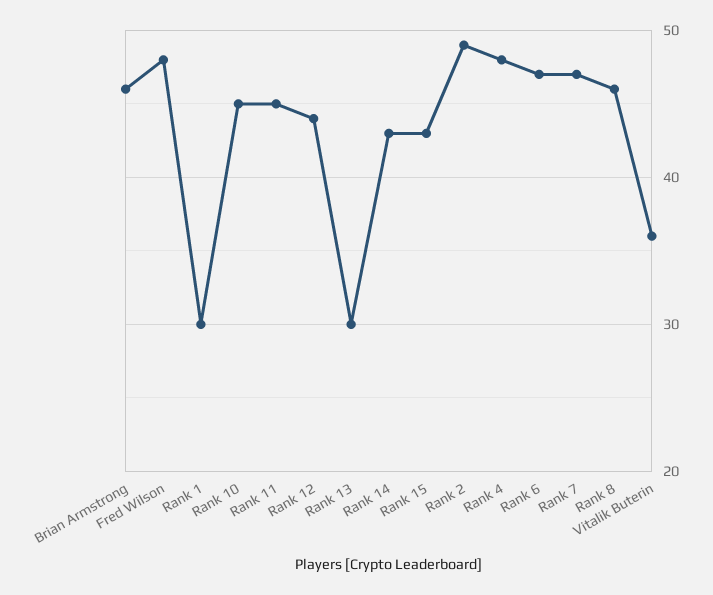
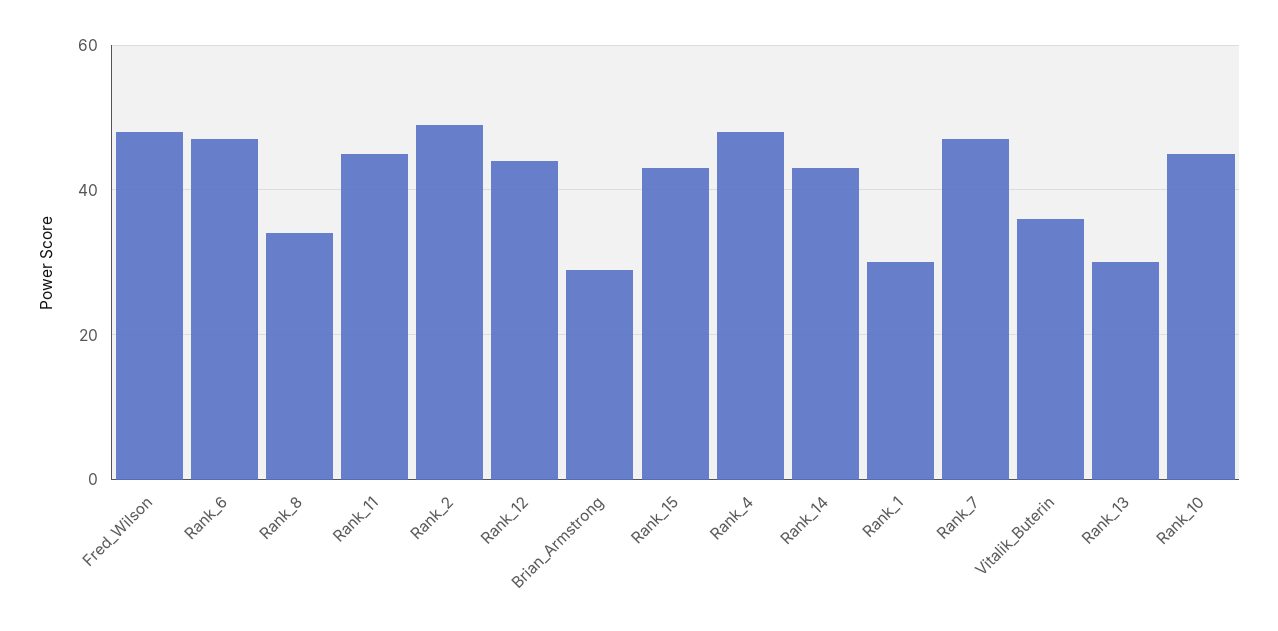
  {
-   "Brian Armstrong": 46,
+   "Brian Armstrong": 30,
    "Fred Wilson": 48,
    "Rank 1": 30,
    "Rank 10": 45,
    "Rank 11": 45,
    "Rank 12": 44,
    "Rank 13": 30,
    "Rank 14": 43,
    "Rank 15": 43,
    "Rank 2": 49,
    "Rank 4": 48,
    "Rank 6": 47,
    "Rank 7": 47,
-   "Rank 8": 46,
+   "Rank 8": 35,
    "Vitalik Buterin": 36
  }

